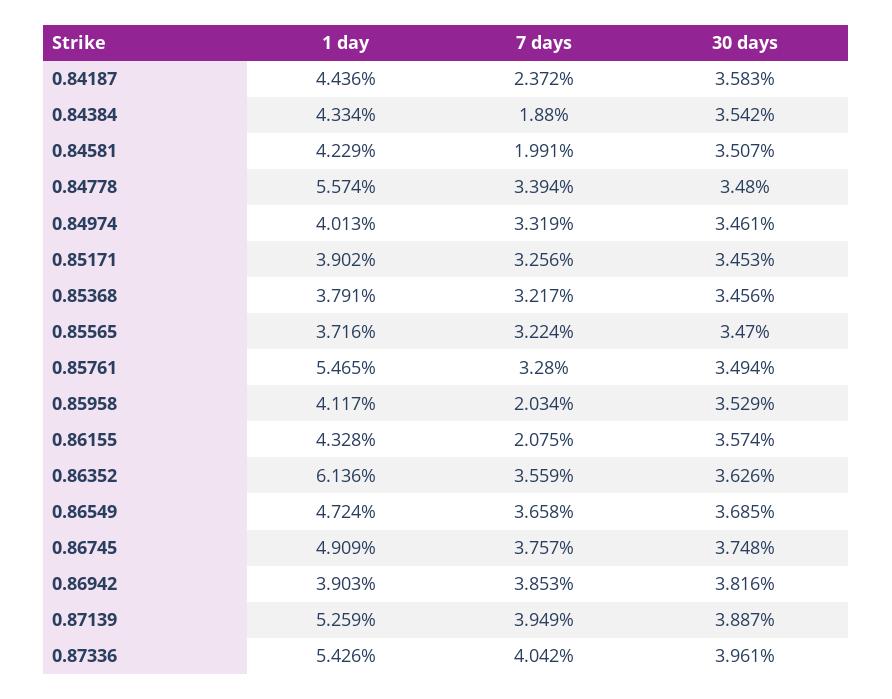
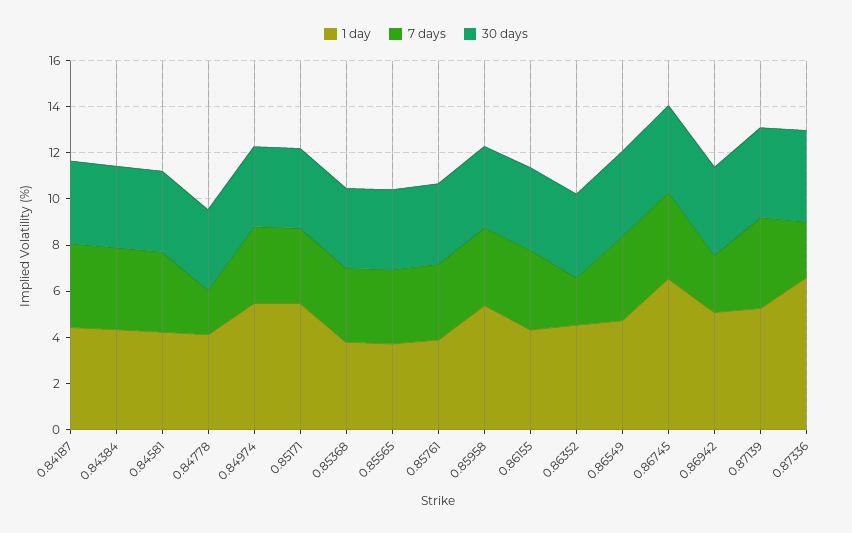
  {
    "1 day": {
      "0.84187": 4.436,
      "0.84384": 4.334,
      "0.84581": 4.229,
-     "0.84778": 5.574,
+     "0.84778": 4,
-     "0.84974": 4.013,
+     "0.84974": 5.5,
-     "0.85171": 3.902,
+     "0.85171": 5.5,
      "0.85368": 3.791,
      "0.85565": 3.716,
-     "0.85761": 5.465,
+     "0.85761": 4,
-     "0.85958": 4.117,
+     "0.85958": 5.5,
      "0.86155": 4.328,
-     "0.86352": 6.136,
+     "0.86352": 4.5,
      "0.86549": 4.724,
-     "0.86745": 4.909,
+     "0.86745": 6.5,
-     "0.86942": 3.903,
+     "0.86942": 5,
      "0.87139": 5.259,
-     "0.87336": 5.426
+     "0.87336": 6.5
    },
    "7 days": {
-     "0.84187": 2.372,
+     "0.84187": 3.5,
-     "0.84384": 1.88,
+     "0.84384": 3.5,
-     "0.84581": 1.991,
+     "0.84581": 3.5,
-     "0.84778": 3.394,
+     "0.84778": 2,
      "0.84974": 3.319,
      "0.85171": 3.256,
      "0.85368": 3.217,
      "0.85565": 3.224,
      "0.85761": 3.28,
-     "0.85958": 2.034,
+     "0.85958": 3.5,
-     "0.86155": 2.075,
+     "0.86155": 3.5,
-     "0.86352": 3.559,
+     "0.86352": 2,
      "0.86549": 3.658,
      "0.86745": 3.757,
-     "0.86942": 3.853,
+     "0.86942": 2.5,
      "0.87139": 3.949,
-     "0.87336": 4.042
+     "0.87336": 2.5
    },
    "30 days": {
      "0.84187": 3.583,
      "0.84384": 3.542,
      "0.84581": 3.507,
      "0.84778": 3.48,
      "0.84974": 3.461,
      "0.85171": 3.453,
      "0.85368": 3.456,
      "0.85565": 3.47,
      "0.85761": 3.494,
      "0.85958": 3.529,
      "0.86155": 3.574,
      "0.86352": 3.626,
      "0.86549": 3.685,
      "0.86745": 3.748,
      "0.86942": 3.816,
      "0.87139": 3.887,
      "0.87336": 3.961
    }
  }

